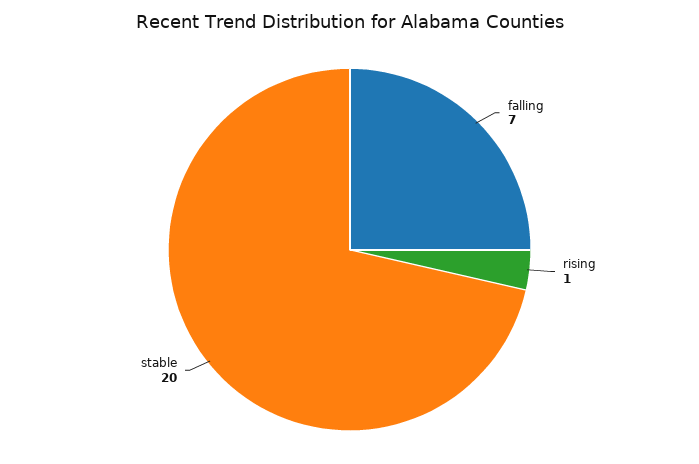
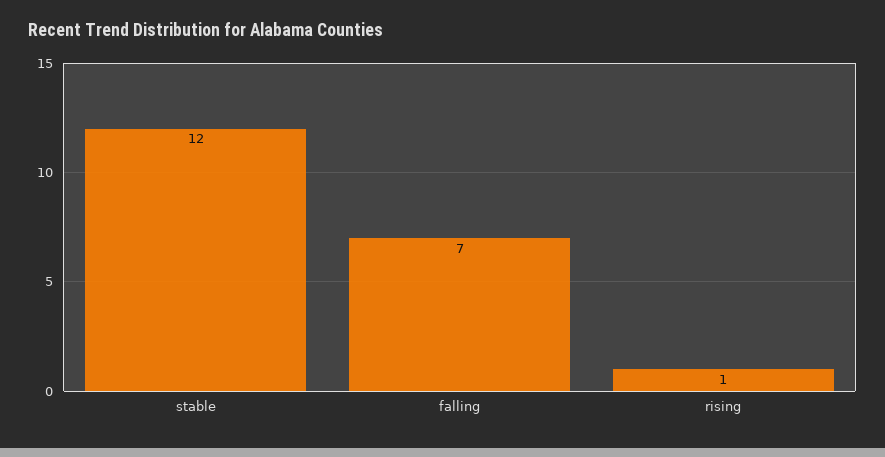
  {
    "falling": 7,
    "rising": 1,
-   "stable": 20
+   "stable": 12
  }

